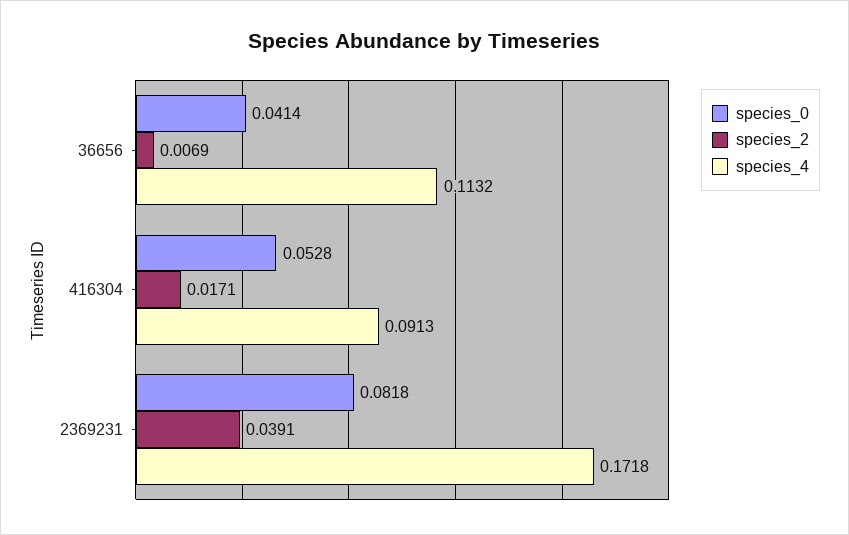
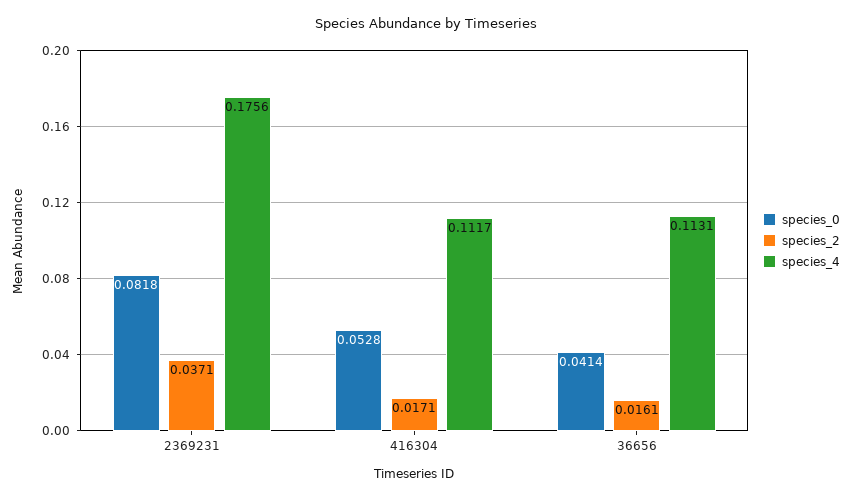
  {
    "species_0": {
      "36656": 0.0414,
      "416304": 0.0528,
      "2369231": 0.0818
    },
    "species_2": {
-     "36656": 0.0069,
+     "36656": 0.0161,
      "416304": 0.0171,
-     "2369231": 0.0391
+     "2369231": 0.0371
    },
    "species_4": {
-     "36656": 0.1132,
+     "36656": 0.1131,
-     "416304": 0.0913,
+     "416304": 0.1117,
-     "2369231": 0.1718
+     "2369231": 0.1756
    }
  }

